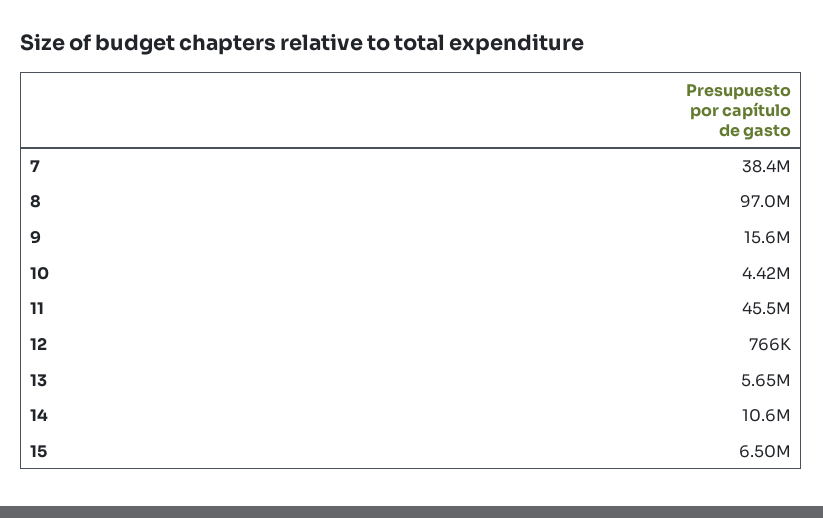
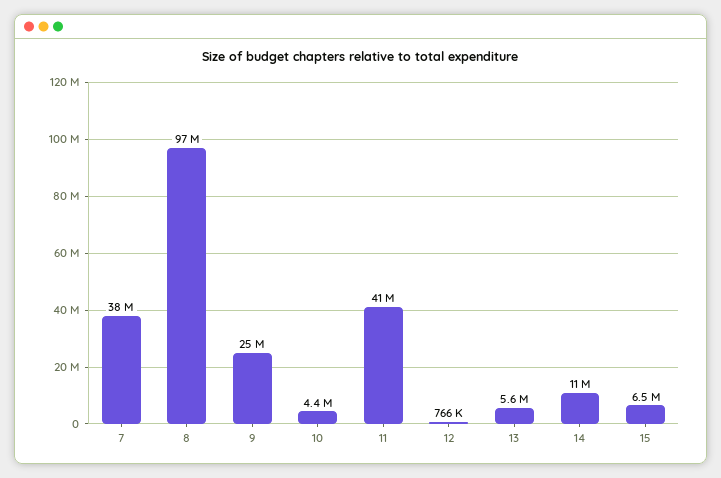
  {
    "7": 38400000,
    "8": 97000000,
-   "9": 15600000,
+   "9": 25000000,
    "10": 4420000,
-   "11": 45500000,
+   "11": 41000000,
    "12": 766000,
    "13": 5650000,
    "14": 10600000,
    "15": 6500000
  }

